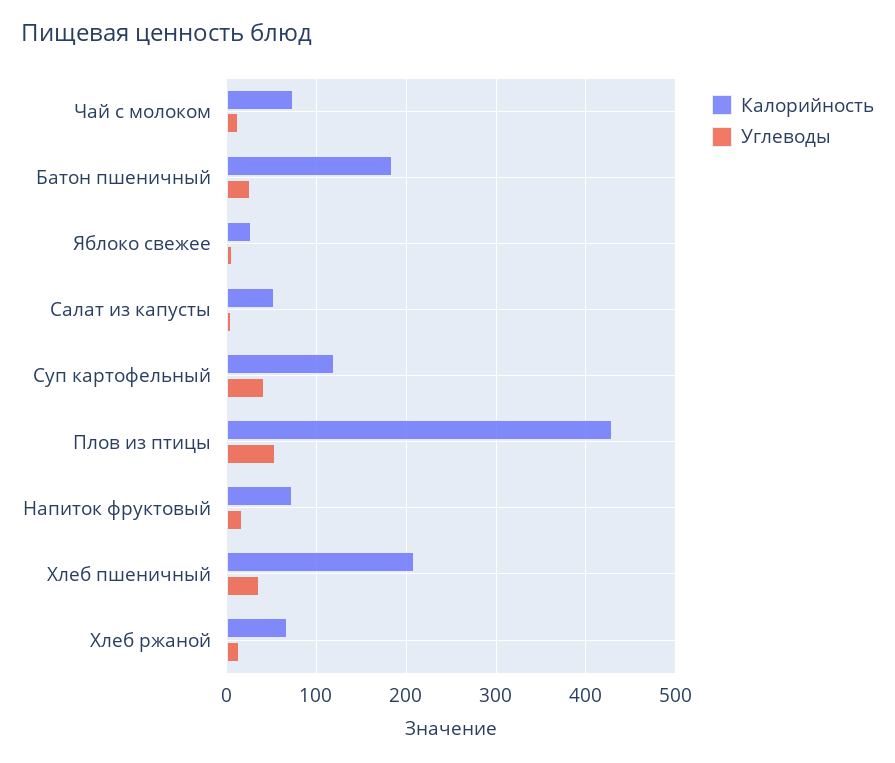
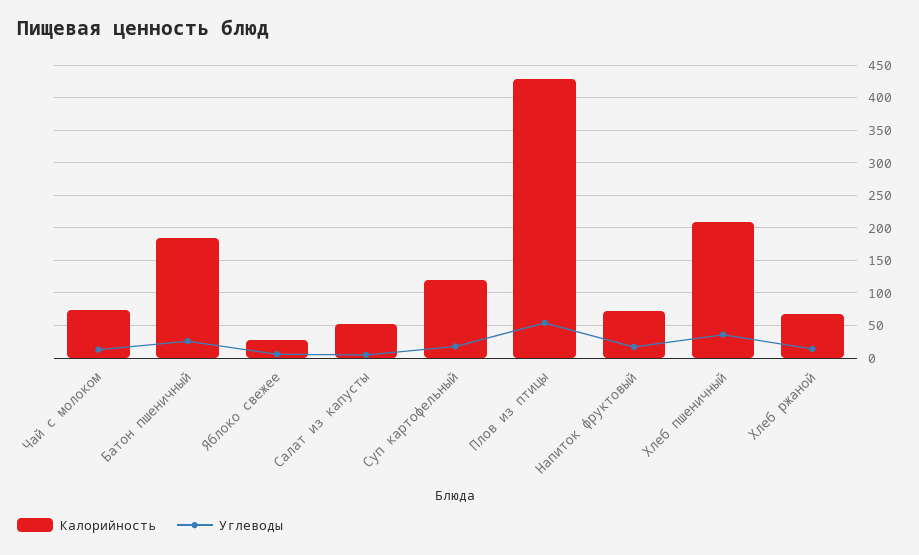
  {
    "Калорийность": {
      "Чай с молоком": 70,
      "Батон пшеничный": 180,
      "Яблоко свежее": 30,
      "Салат из капусты": 50,
      "Суп картофельный": 120,
      "Плов из птицы": 430,
      "Напиток фруктовый": 70,
      "Хлеб пшеничный": 210,
      "Хлеб ржаной": 70
    },
    "Углеводы": {
      "Чай с молоком": 10,
      "Батон пшеничный": 30,
      "Яблоко свежее": 10,
      "Салат из капусты": 10,
-     "Суп картофельный": 40,
+     "Суп картофельный": 20,
      "Плов из птицы": 50,
      "Напиток фруктовый": 20,
      "Хлеб пшеничный": 40,
      "Хлеб ржаной": 10
    }
  }

